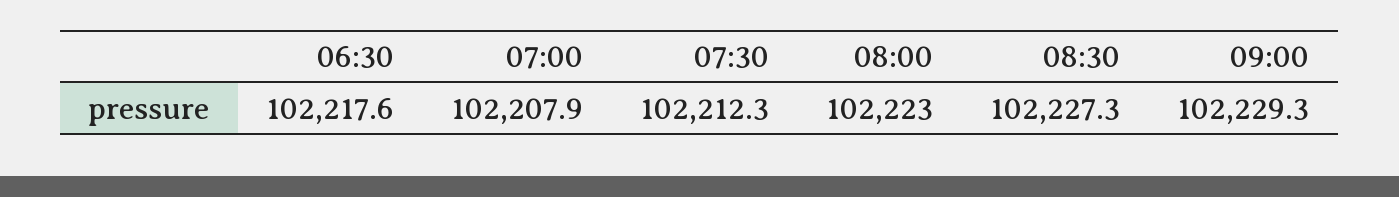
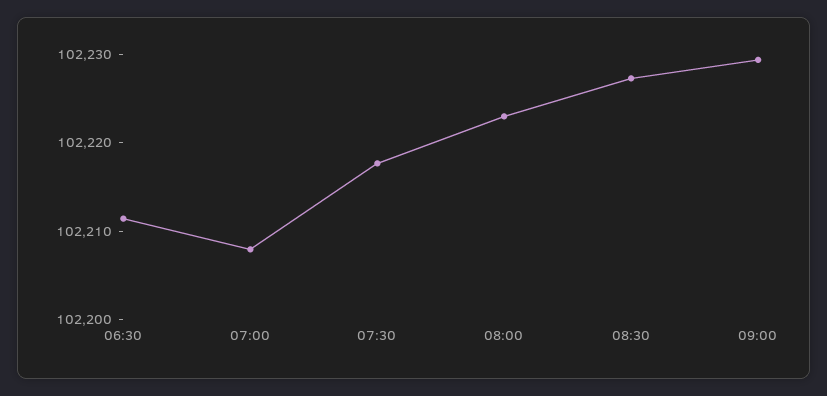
  {
-   "06:30": 102217.6,
+   "06:30": 102212,
    "07:00": 102207.9,
-   "07:30": 102212.3,
+   "07:30": 102218,
    "08:00": 102223,
    "08:30": 102227.3,
    "09:00": 102229.3
  }

